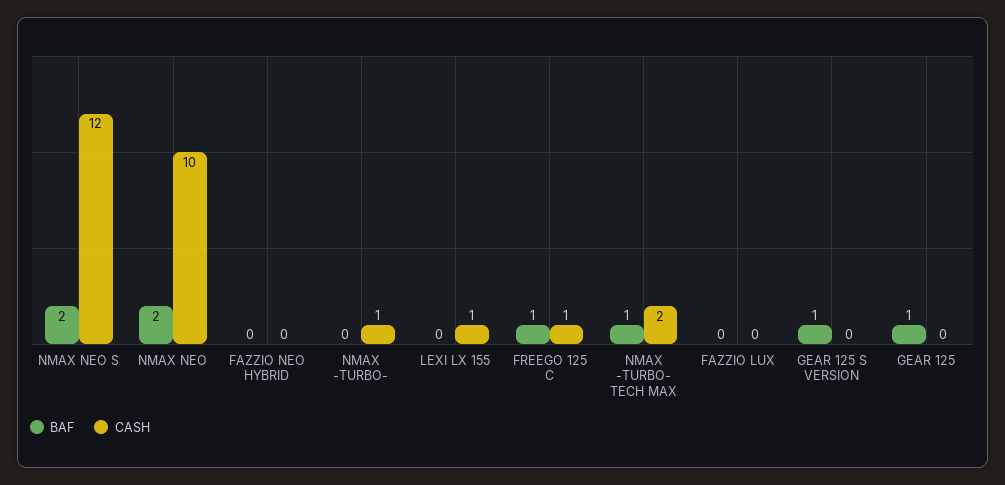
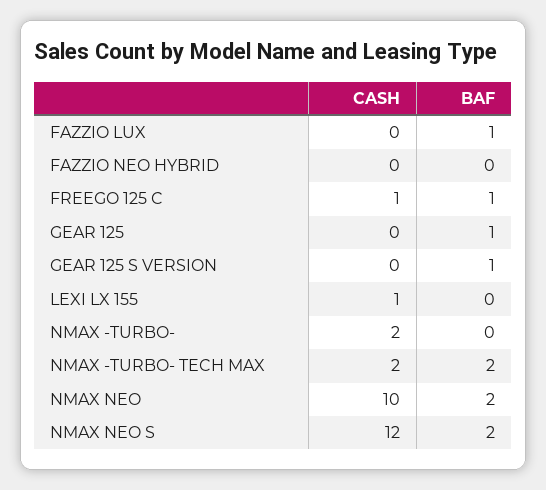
  {
    "BAF": {
      "NMAX NEO S": 2,
      "NMAX NEO": 2,
      "FAZZIO NEO HYBRID": 0,
      "NMAX -TURBO-": 0,
      "LEXI LX 155": 0,
      "FREEGO 125 C": 1,
-     "NMAX -TURBO- TECH MAX": 1,
+     "NMAX -TURBO- TECH MAX": 2,
-     "FAZZIO LUX": 0,
+     "FAZZIO LUX": 1,
      "GEAR 125 S VERSION": 1,
      "GEAR 125": 1
    },
    "CASH": {
      "NMAX NEO S": 12,
      "NMAX NEO": 10,
      "FAZZIO NEO HYBRID": 0,
-     "NMAX -TURBO-": 1,
+     "NMAX -TURBO-": 2,
      "LEXI LX 155": 1,
      "FREEGO 125 C": 1,
      "NMAX -TURBO- TECH MAX": 2,
      "FAZZIO LUX": 0,
      "GEAR 125 S VERSION": 0,
      "GEAR 125": 0
    }
  }

